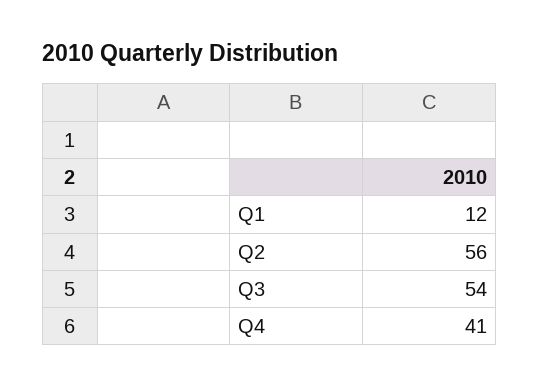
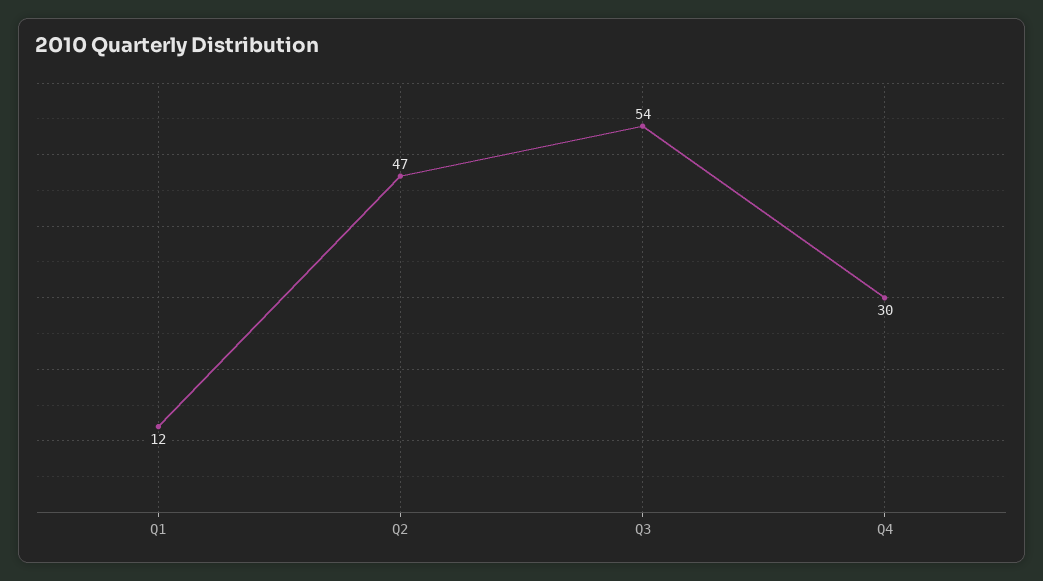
  {
    "Q1": 12,
-   "Q2": 56,
+   "Q2": 47,
    "Q3": 54,
-   "Q4": 41
+   "Q4": 30
  }

